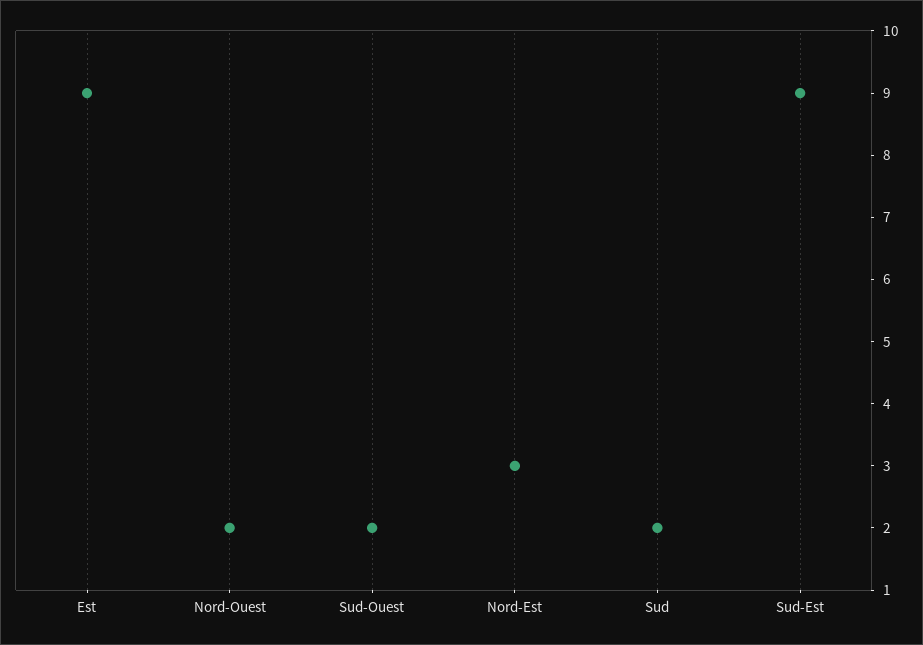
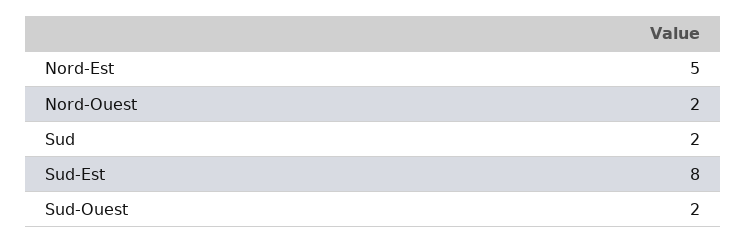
  {
-   "Est": 9,
    "Nord-Ouest": 2,
    "Sud-Ouest": 2,
-   "Nord-Est": 3,
+   "Nord-Est": 5,
    "Sud": 2,
-   "Sud-Est": 9
+   "Sud-Est": 8
  }

